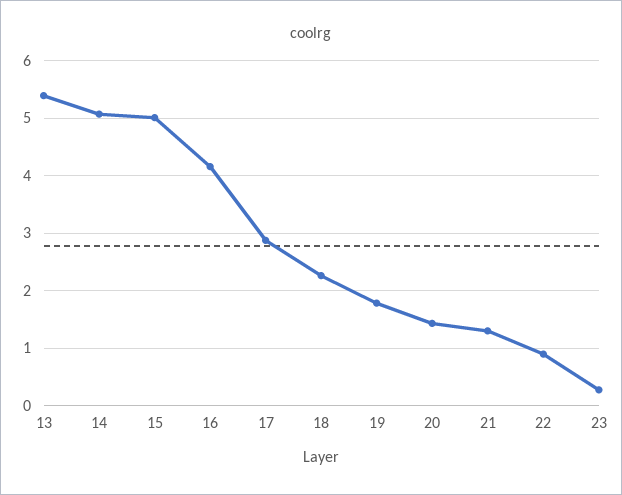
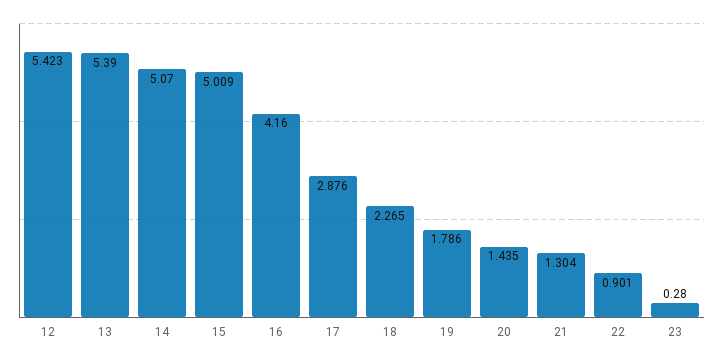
  {
    "13": 5.39,
    "14": 5.07,
    "15": 5.009,
    "16": 4.16,
    "17": 2.876,
    "18": 2.265,
    "19": 1.786,
    "20": 1.435,
    "21": 1.304,
    "22": 0.901,
-   "23": 0.28
+   "23": 0.28,
+   "12": 5.423
  }

